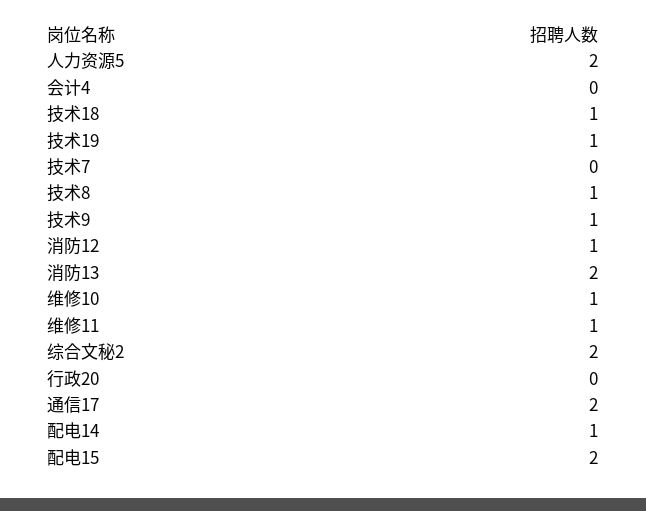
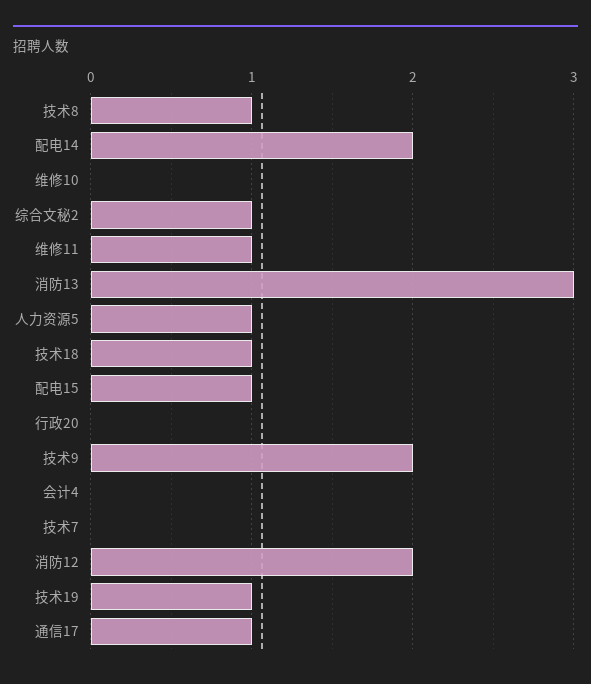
  {
-   "人力资源5": 2,
+   "人力资源5": 1,
    "会计4": 0,
    "技术18": 1,
    "技术19": 1,
    "技术7": 0,
    "技术8": 1,
-   "技术9": 1,
+   "技术9": 2,
-   "消防12": 1,
+   "消防12": 2,
-   "消防13": 2,
+   "消防13": 3,
-   "维修10": 1,
+   "维修10": 0,
    "维修11": 1,
-   "综合文秘2": 2,
+   "综合文秘2": 1,
    "行政20": 0,
-   "通信17": 2,
+   "通信17": 1,
-   "配电14": 1,
+   "配电14": 2,
-   "配电15": 2
+   "配电15": 1
  }

